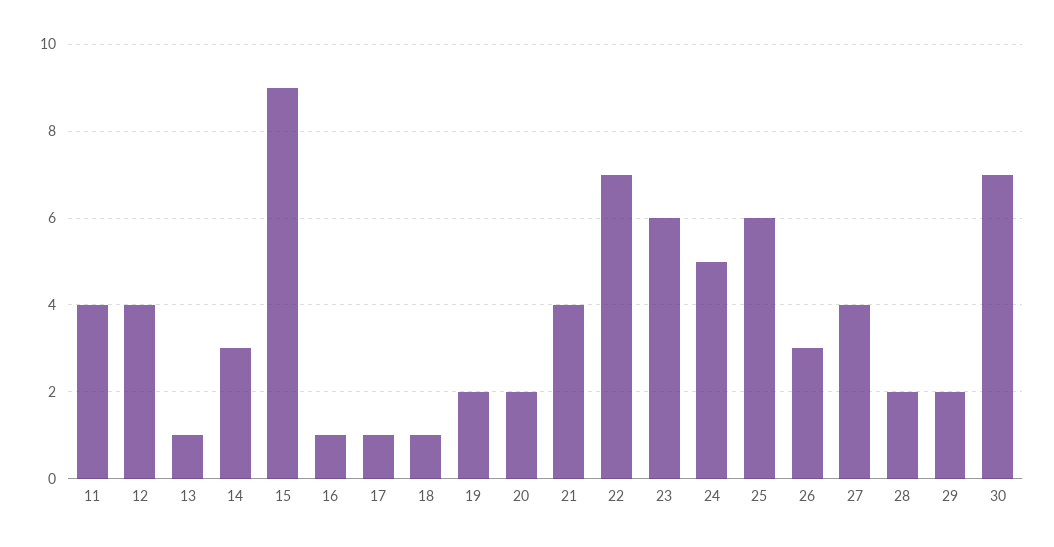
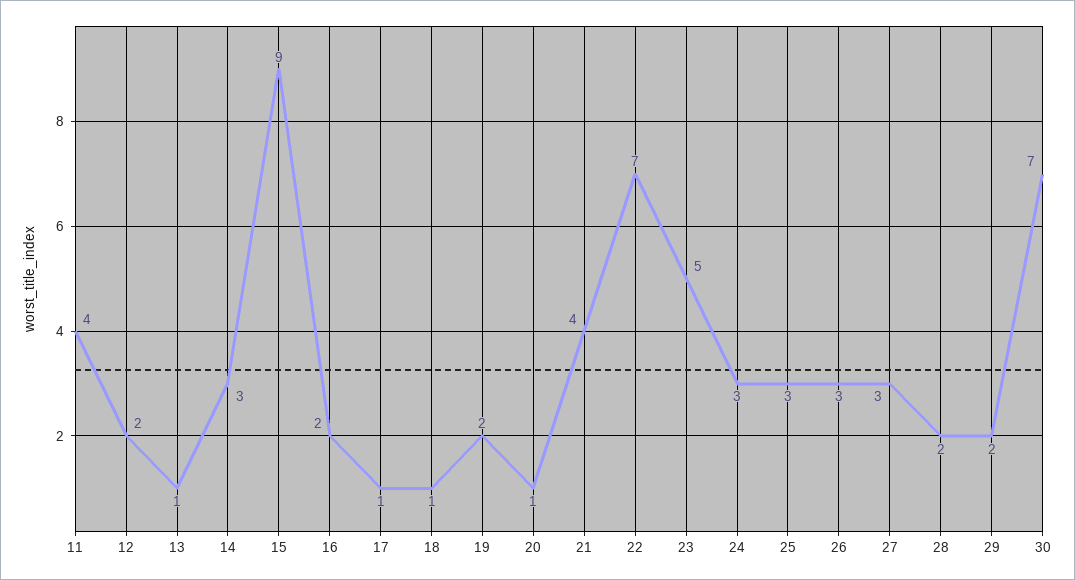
  {
    "11": 4,
-   "12": 4,
+   "12": 2,
    "13": 1,
    "14": 3,
    "15": 9,
-   "16": 1,
+   "16": 2,
    "17": 1,
    "18": 1,
    "19": 2,
-   "20": 2,
+   "20": 1,
    "21": 4,
    "22": 7,
-   "23": 6,
+   "23": 5,
-   "24": 5,
+   "24": 3,
-   "25": 6,
+   "25": 3,
    "26": 3,
-   "27": 4,
+   "27": 3,
    "28": 2,
    "29": 2,
    "30": 7
  }

